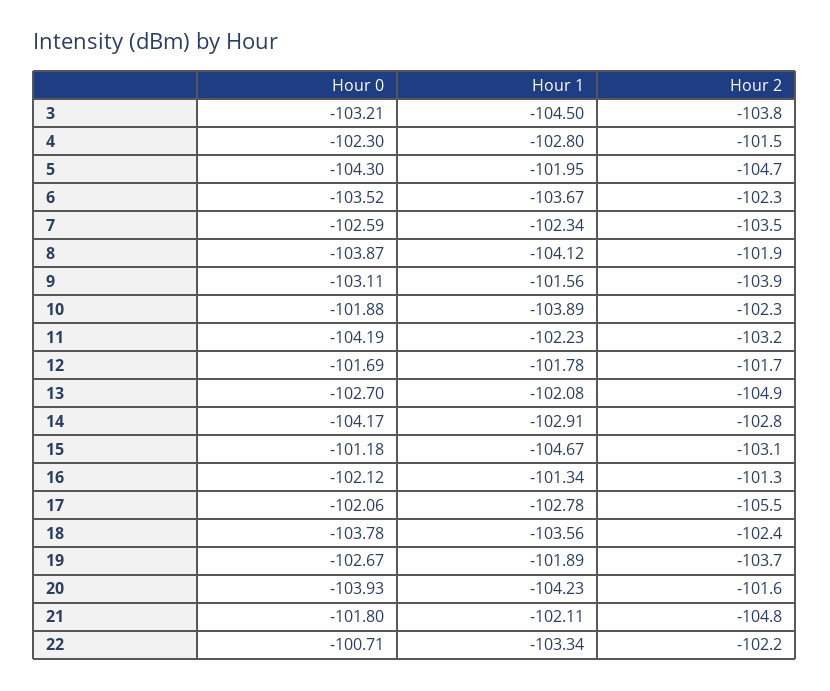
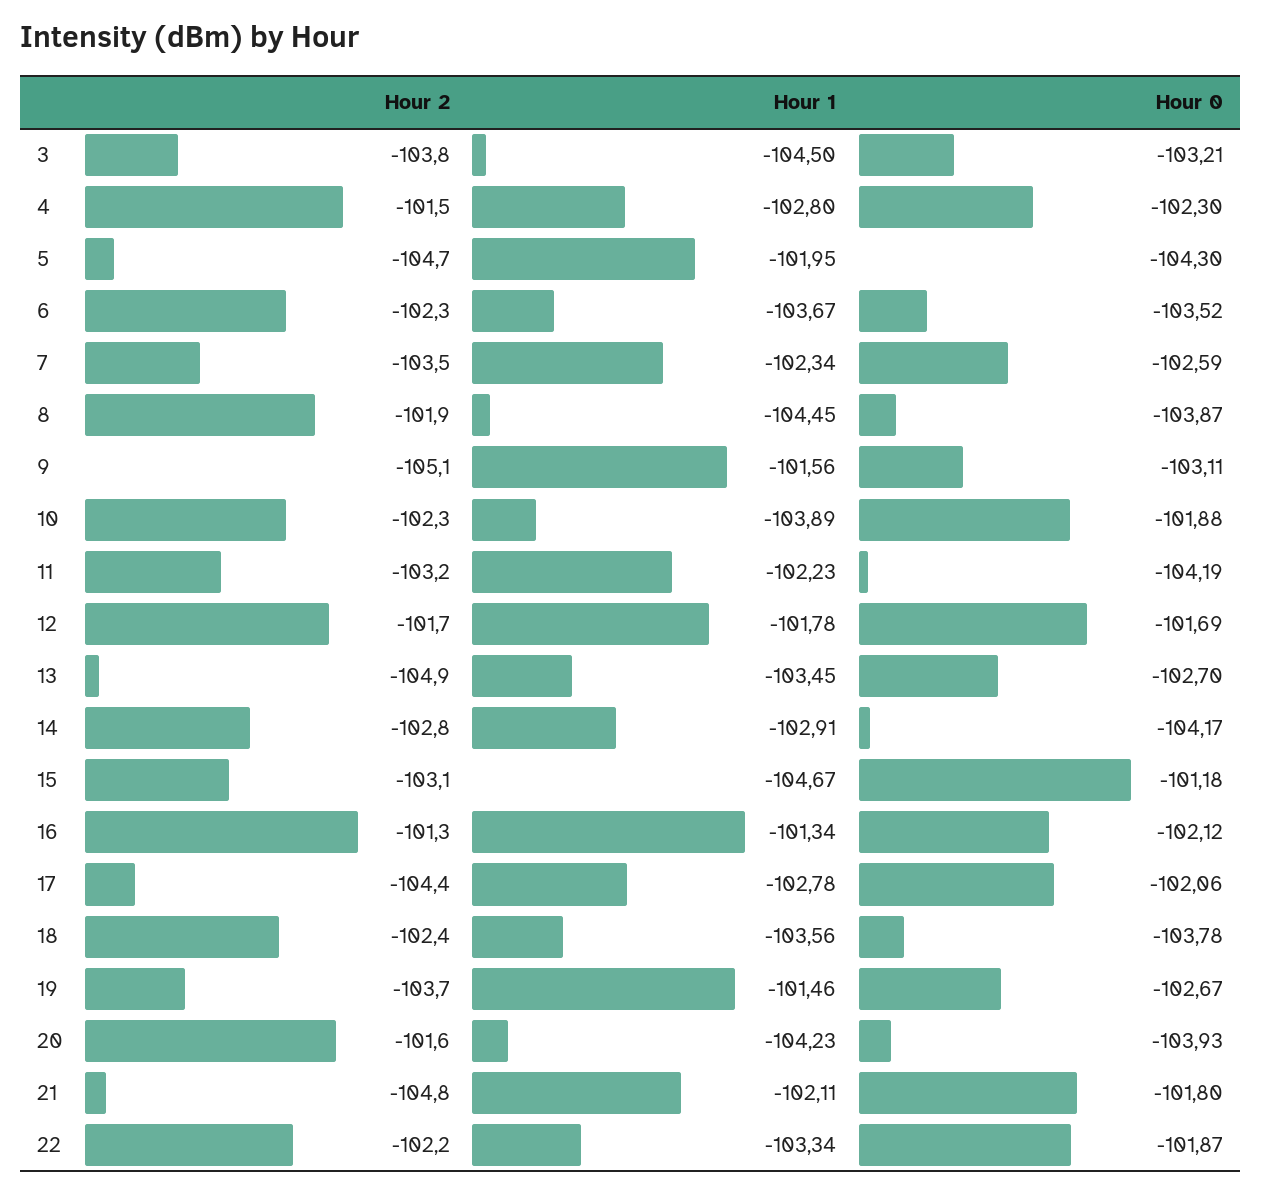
  {
    "Hour 0": {
      "3": -103.21,
      "4": -102.3,
      "5": -104.3,
      "6": -103.52,
      "7": -102.59,
      "8": -103.87,
      "9": -103.11,
      "10": -101.88,
      "11": -104.19,
      "12": -101.69,
      "13": -102.7,
      "14": -104.17,
      "15": -101.18,
      "16": -102.12,
      "17": -102.06,
      "18": -103.78,
      "19": -102.67,
      "20": -103.93,
      "21": -101.8,
-     "22": -100.71
+     "22": -101.87
    },
    "Hour 1": {
      "3": -104.5,
      "4": -102.8,
      "5": -101.95,
      "6": -103.67,
      "7": -102.34,
-     "8": -104.12,
+     "8": -104.45,
      "9": -101.56,
      "10": -103.89,
      "11": -102.23,
      "12": -101.78,
-     "13": -102.08,
+     "13": -103.45,
      "14": -102.91,
      "15": -104.67,
      "16": -101.34,
      "17": -102.78,
      "18": -103.56,
-     "19": -101.89,
+     "19": -101.46,
      "20": -104.23,
      "21": -102.11,
      "22": -103.34
    },
    "Hour 2": {
      "3": -103.8,
      "4": -101.5,
      "5": -104.7,
      "6": -102.3,
      "7": -103.5,
      "8": -101.9,
-     "9": -103.9,
+     "9": -105.1,
      "10": -102.3,
      "11": -103.2,
      "12": -101.7,
      "13": -104.9,
      "14": -102.8,
      "15": -103.1,
      "16": -101.3,
-     "17": -105.5,
+     "17": -104.4,
      "18": -102.4,
      "19": -103.7,
      "20": -101.6,
      "21": -104.8,
      "22": -102.2
    }
  }

